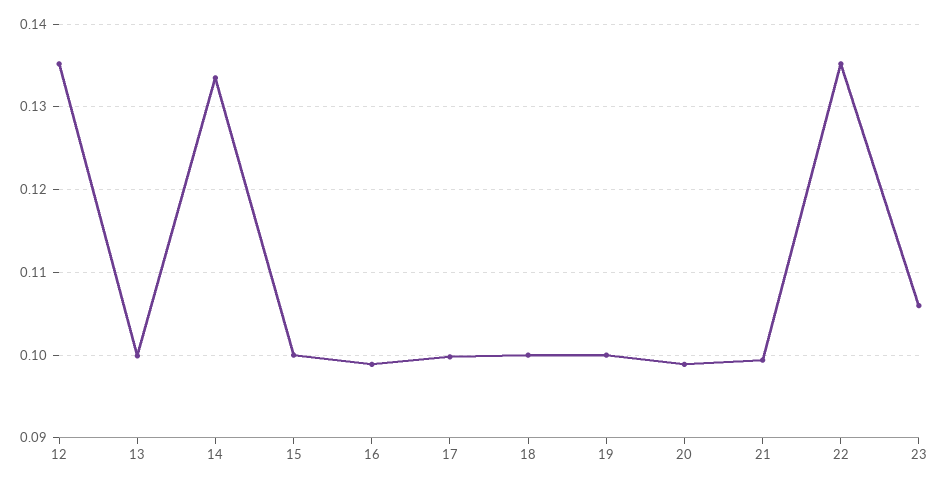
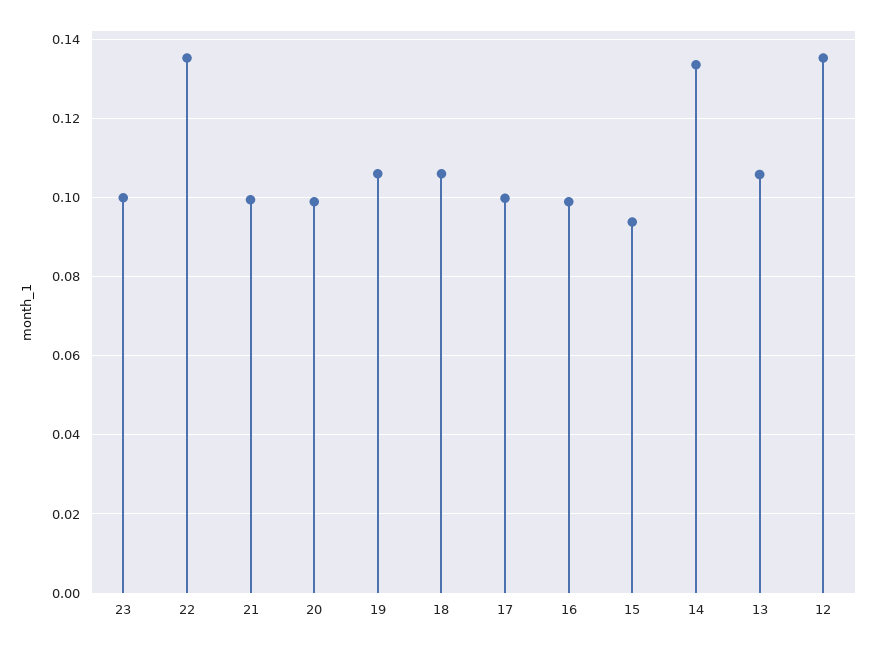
  {
    "12": 0.135,
-   "13": 0.1,
+   "13": 0.106,
    "14": 0.134,
-   "15": 0.1,
+   "15": 0.094,
    "16": 0.099,
    "17": 0.1,
-   "18": 0.1,
+   "18": 0.106,
-   "19": 0.1,
+   "19": 0.106,
    "20": 0.099,
    "21": 0.099,
    "22": 0.135,
-   "23": 0.106
+   "23": 0.1
  }

